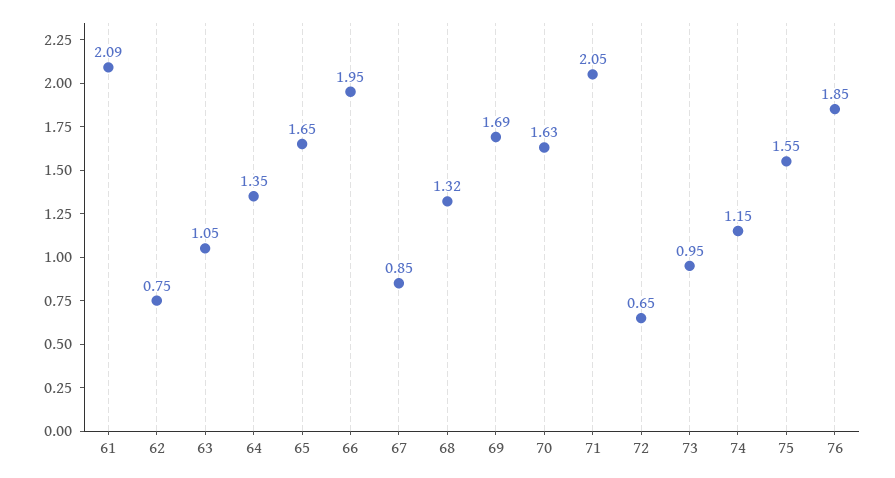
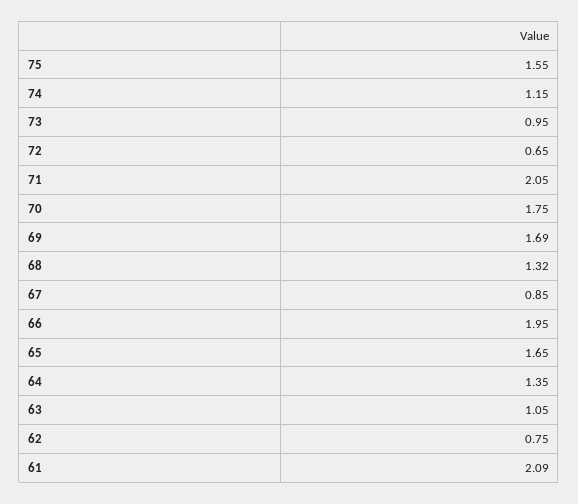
  {
    "61": 2.09,
    "62": 0.75,
    "63": 1.05,
    "64": 1.35,
    "65": 1.65,
    "66": 1.95,
    "67": 0.85,
    "68": 1.32,
    "69": 1.69,
-   "70": 1.63,
+   "70": 1.75,
    "71": 2.05,
    "72": 0.65,
    "73": 0.95,
    "74": 1.15,
-   "75": 1.55,
+   "75": 1.55
-   "76": 1.85
  }

